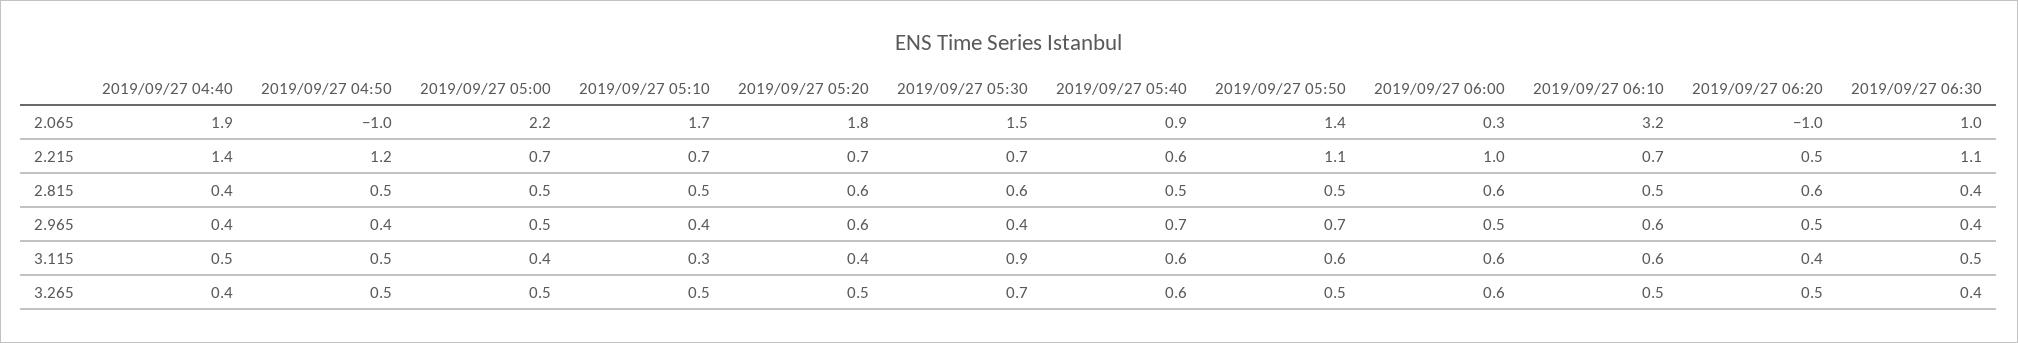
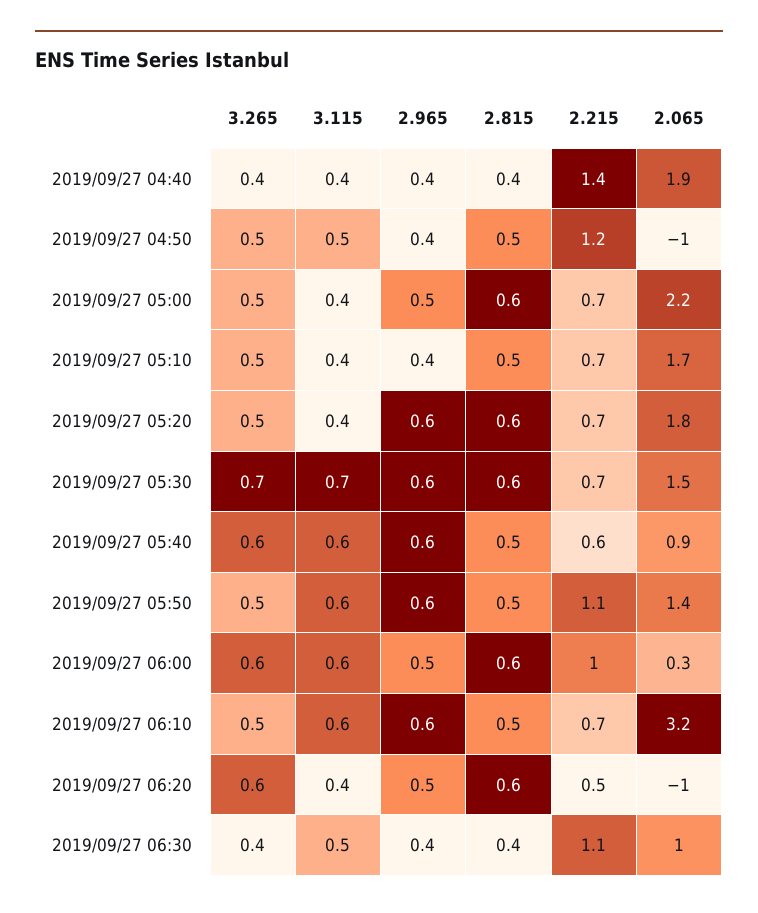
  {
    "2019/09/27 04:40": {
      "2.065": 1.9,
      "2.215": 1.4,
      "2.815": 0.4,
      "2.965": 0.4,
-     "3.115": 0.5,
+     "3.115": 0.4,
      "3.265": 0.4
    },
    "2019/09/27 04:50": {
      "2.065": -1,
      "2.215": 1.2,
      "2.815": 0.5,
      "2.965": 0.4,
      "3.115": 0.5,
      "3.265": 0.5
    },
    "2019/09/27 05:00": {
      "2.065": 2.2,
      "2.215": 0.7,
-     "2.815": 0.5,
+     "2.815": 0.6,
      "2.965": 0.5,
      "3.115": 0.4,
      "3.265": 0.5
    },
    "2019/09/27 05:10": {
      "2.065": 1.7,
      "2.215": 0.7,
      "2.815": 0.5,
      "2.965": 0.4,
-     "3.115": 0.3,
+     "3.115": 0.4,
      "3.265": 0.5
    },
    "2019/09/27 05:20": {
      "2.065": 1.8,
      "2.215": 0.7,
      "2.815": 0.6,
      "2.965": 0.6,
      "3.115": 0.4,
      "3.265": 0.5
    },
    "2019/09/27 05:30": {
      "2.065": 1.5,
      "2.215": 0.7,
      "2.815": 0.6,
-     "2.965": 0.4,
+     "2.965": 0.6,
-     "3.115": 0.9,
+     "3.115": 0.7,
      "3.265": 0.7
    },
    "2019/09/27 05:40": {
      "2.065": 0.9,
      "2.215": 0.6,
      "2.815": 0.5,
-     "2.965": 0.7,
+     "2.965": 0.6,
      "3.115": 0.6,
      "3.265": 0.6
    },
    "2019/09/27 05:50": {
      "2.065": 1.4,
      "2.215": 1.1,
      "2.815": 0.5,
-     "2.965": 0.7,
+     "2.965": 0.6,
      "3.115": 0.6,
      "3.265": 0.5
    },
    "2019/09/27 06:00": {
      "2.065": 0.3,
      "2.215": 1,
      "2.815": 0.6,
      "2.965": 0.5,
      "3.115": 0.6,
      "3.265": 0.6
    },
    "2019/09/27 06:10": {
      "2.065": 3.2,
      "2.215": 0.7,
      "2.815": 0.5,
      "2.965": 0.6,
      "3.115": 0.6,
      "3.265": 0.5
    },
    "2019/09/27 06:20": {
      "2.065": -1,
      "2.215": 0.5,
      "2.815": 0.6,
      "2.965": 0.5,
      "3.115": 0.4,
-     "3.265": 0.5
+     "3.265": 0.6
    },
    "2019/09/27 06:30": {
      "2.065": 1,
      "2.215": 1.1,
      "2.815": 0.4,
      "2.965": 0.4,
      "3.115": 0.5,
      "3.265": 0.4
    }
  }

